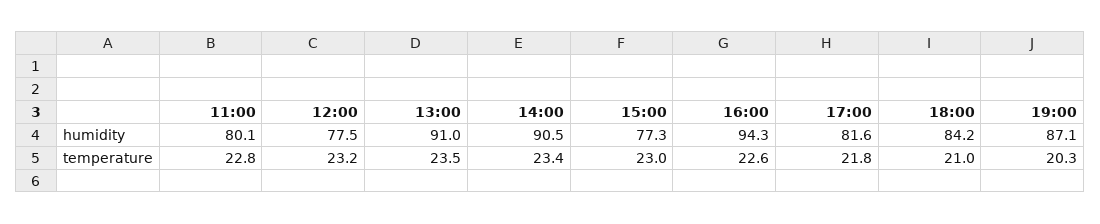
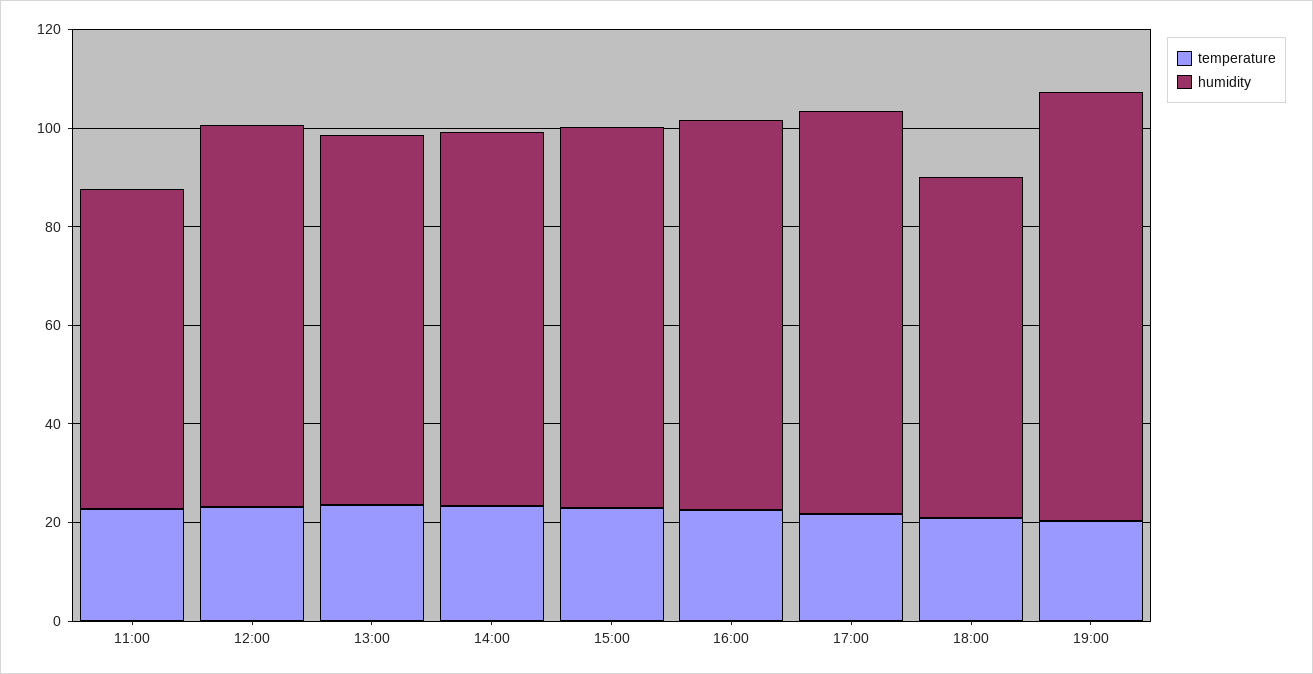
  {
    "humidity": {
-     "11:00": 80.1,
+     "11:00": 65,
      "12:00": 77.5,
-     "13:00": 91,
+     "13:00": 75,
-     "14:00": 90.5,
+     "14:00": 75,
      "15:00": 77.3,
-     "16:00": 94.3,
+     "16:00": 80,
      "17:00": 81.6,
-     "18:00": 84.2,
+     "18:00": 70,
      "19:00": 87.1
    },
    "temperature": {
      "11:00": 22.8,
      "12:00": 23.2,
      "13:00": 23.5,
      "14:00": 23.4,
      "15:00": 23,
      "16:00": 22.6,
      "17:00": 21.8,
      "18:00": 21,
      "19:00": 20.3
    }
  }

